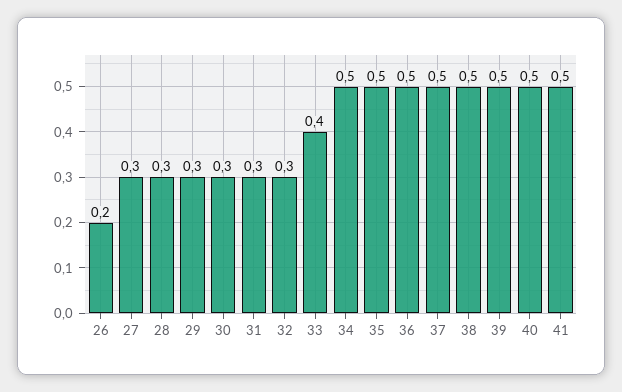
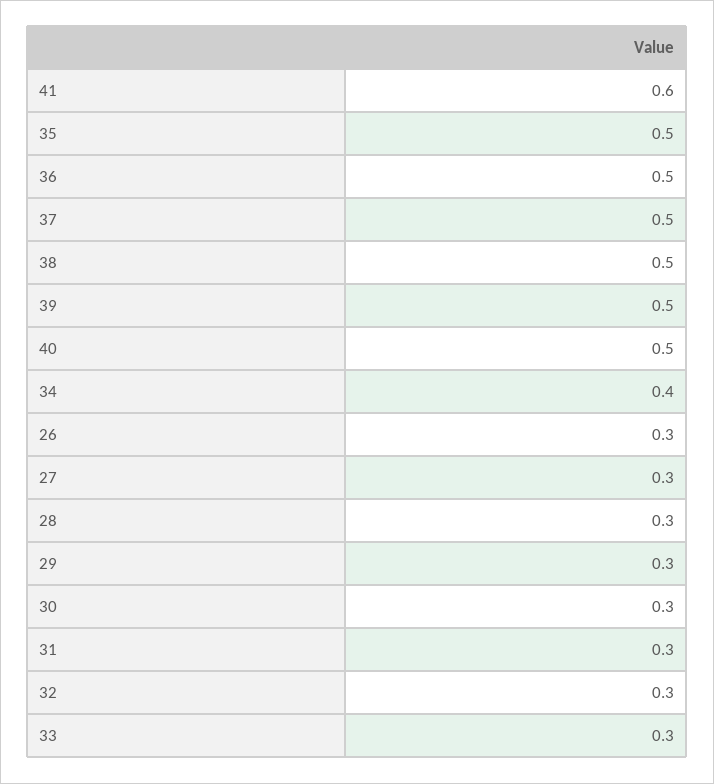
  {
-   "26": 0.2,
+   "26": 0.3,
    "27": 0.3,
    "28": 0.3,
    "29": 0.3,
    "30": 0.3,
    "31": 0.3,
    "32": 0.3,
-   "33": 0.4,
+   "33": 0.3,
-   "34": 0.5,
+   "34": 0.4,
    "35": 0.5,
    "36": 0.5,
    "37": 0.5,
    "38": 0.5,
    "39": 0.5,
    "40": 0.5,
-   "41": 0.5
+   "41": 0.6
  }

